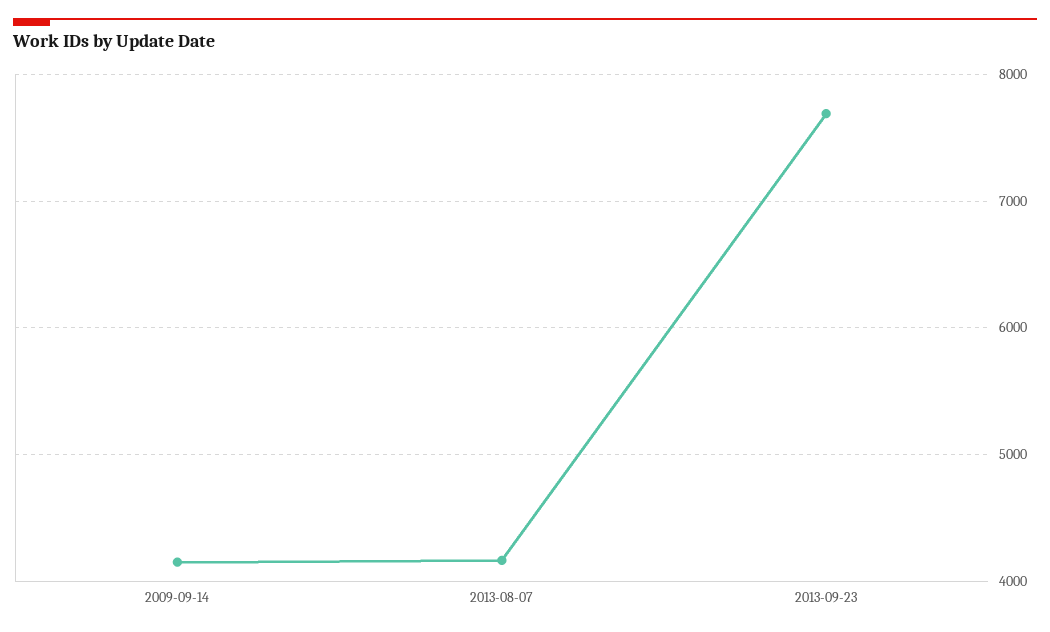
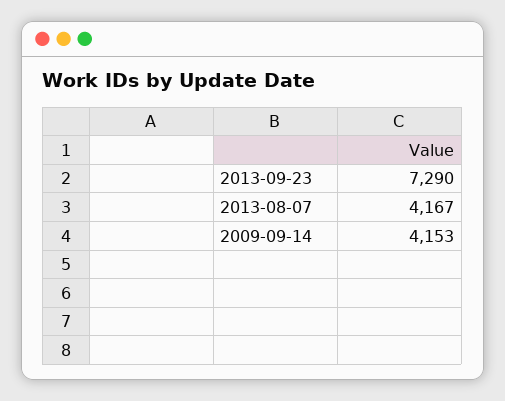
  {
    "2009-09-14": 4153,
    "2013-08-07": 4167,
-   "2013-09-23": 7700
+   "2013-09-23": 7290
  }

